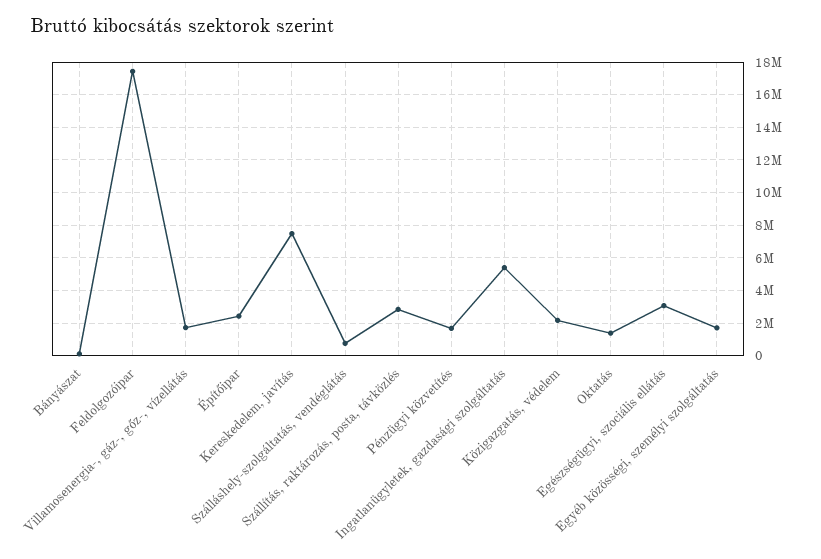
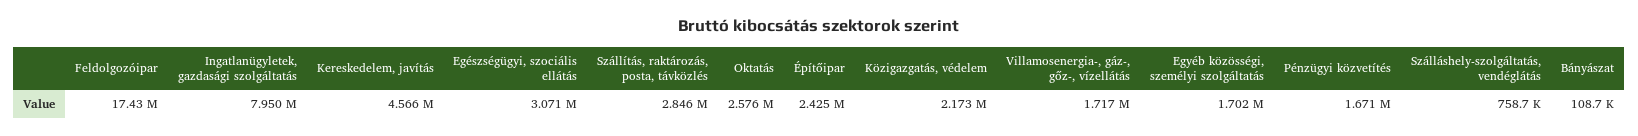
  {
    "Bányászat": 108700,
    "Feldolgozóipar": 17430000,
    "Villamosenergia-, gáz-, gőz-, vízellátás": 1717000,
    "Építőipar": 2425000,
-   "Kereskedelem, javítás": 7500000,
+   "Kereskedelem, javítás": 4566000,
    "Szálláshely-szolgáltatás, vendéglátás": 758700,
    "Szállítás, raktározás, posta, távközlés": 2846000,
    "Pénzügyi közvetítés": 1671000,
-   "Ingatlanügyletek, gazdasági szolgáltatás": 5500000,
+   "Ingatlanügyletek, gazdasági szolgáltatás": 7950000,
    "Közigazgatás, védelem": 2173000,
-   "Oktatás": 1500000,
+   "Oktatás": 2576000,
    "Egészségügyi, szociális ellátás": 3071000,
    "Egyéb közösségi, személyi szolgáltatás": 1702000
  }

